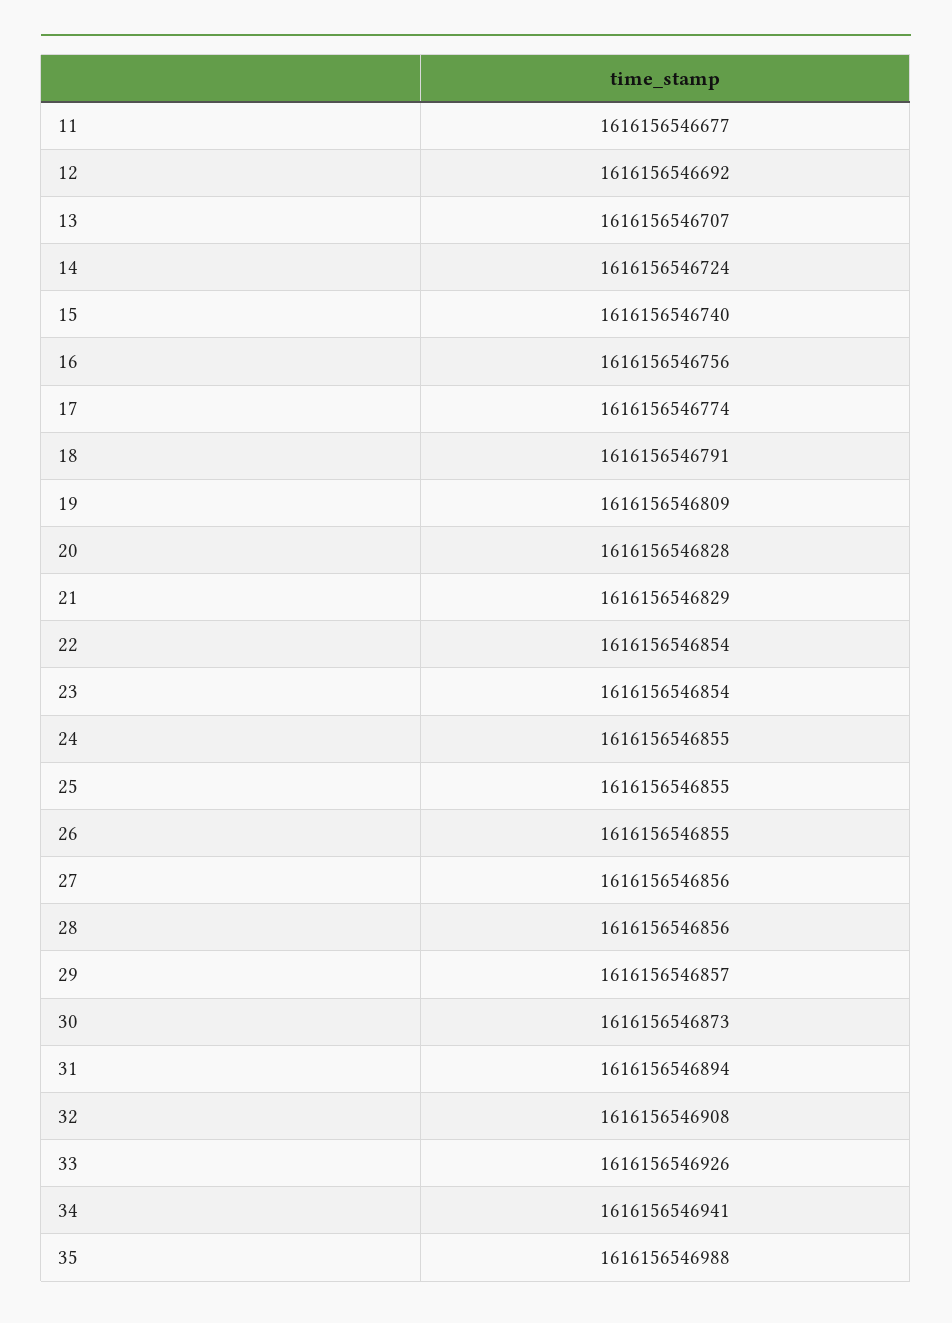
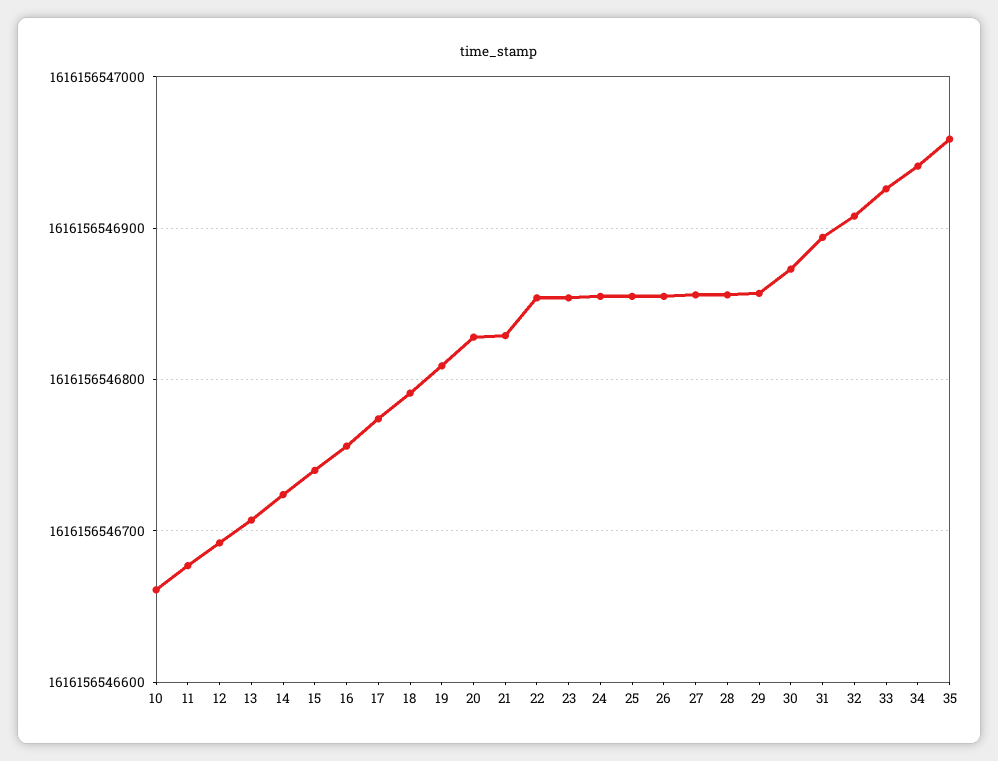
  {
    "11": 1616156546677,
    "12": 1616156546692,
    "13": 1616156546707,
    "14": 1616156546724,
    "15": 1616156546740,
    "16": 1616156546756,
    "17": 1616156546774,
    "18": 1616156546791,
    "19": 1616156546809,
    "20": 1616156546828,
    "21": 1616156546829,
    "22": 1616156546854,
    "23": 1616156546854,
    "24": 1616156546855,
    "25": 1616156546855,
    "26": 1616156546855,
    "27": 1616156546856,
    "28": 1616156546856,
    "29": 1616156546857,
    "30": 1616156546873,
    "31": 1616156546894,
    "32": 1616156546908,
    "33": 1616156546926,
    "34": 1616156546941,
-   "35": 1616156546988
+   "35": 1616156546960,
+   "10": 1616156546660
  }

